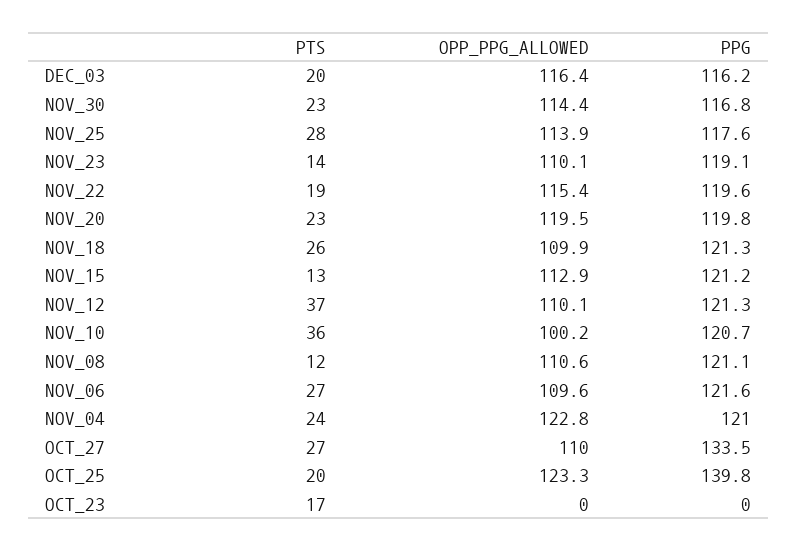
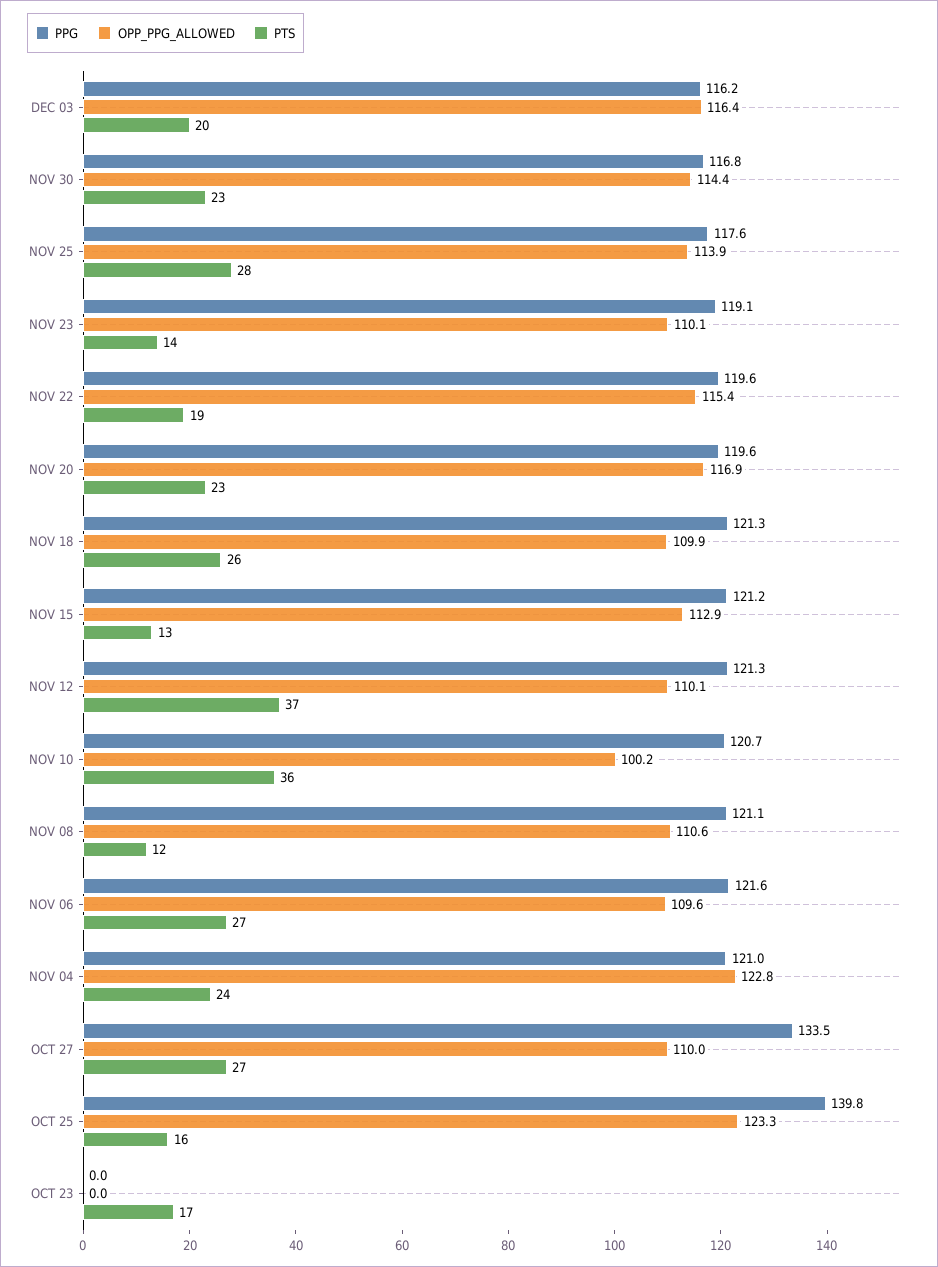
  {
    "PTS": {
      "DEC_03": 20,
      "NOV_30": 23,
      "NOV_25": 28,
      "NOV_23": 14,
      "NOV_22": 19,
      "NOV_20": 23,
      "NOV_18": 26,
      "NOV_15": 13,
      "NOV_12": 37,
      "NOV_10": 36,
      "NOV_08": 12,
      "NOV_06": 27,
      "NOV_04": 24,
      "OCT_27": 27,
-     "OCT_25": 20,
+     "OCT_25": 16,
      "OCT_23": 17
    },
    "OPP_PPG_ALLOWED": {
      "DEC_03": 116.4,
      "NOV_30": 114.4,
      "NOV_25": 113.9,
      "NOV_23": 110.1,
      "NOV_22": 115.4,
-     "NOV_20": 119.5,
+     "NOV_20": 116.9,
      "NOV_18": 109.9,
      "NOV_15": 112.9,
      "NOV_12": 110.1,
      "NOV_10": 100.2,
      "NOV_08": 110.6,
      "NOV_06": 109.6,
      "NOV_04": 122.8,
      "OCT_27": 110,
      "OCT_25": 123.3,
      "OCT_23": 0
    },
    "PPG": {
      "DEC_03": 116.2,
      "NOV_30": 116.8,
      "NOV_25": 117.6,
      "NOV_23": 119.1,
      "NOV_22": 119.6,
-     "NOV_20": 119.8,
+     "NOV_20": 119.6,
      "NOV_18": 121.3,
      "NOV_15": 121.2,
      "NOV_12": 121.3,
      "NOV_10": 120.7,
      "NOV_08": 121.1,
      "NOV_06": 121.6,
      "NOV_04": 121,
      "OCT_27": 133.5,
      "OCT_25": 139.8,
      "OCT_23": 0
    }
  }

